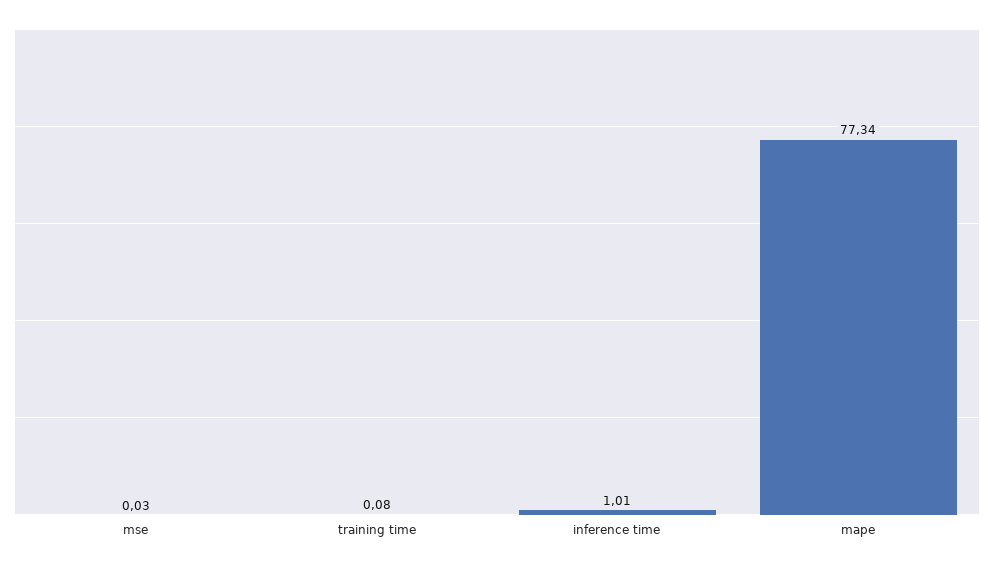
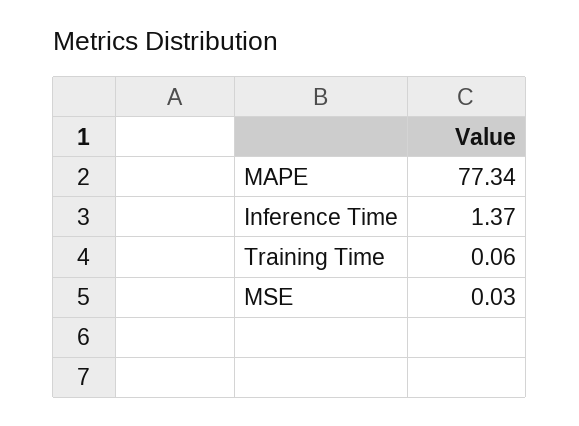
  {
    "mse": 0.03,
-   "training time": 0.08,
+   "training time": 0.06,
-   "inference time": 1.01,
+   "inference time": 1.37,
    "mape": 77.34
  }

